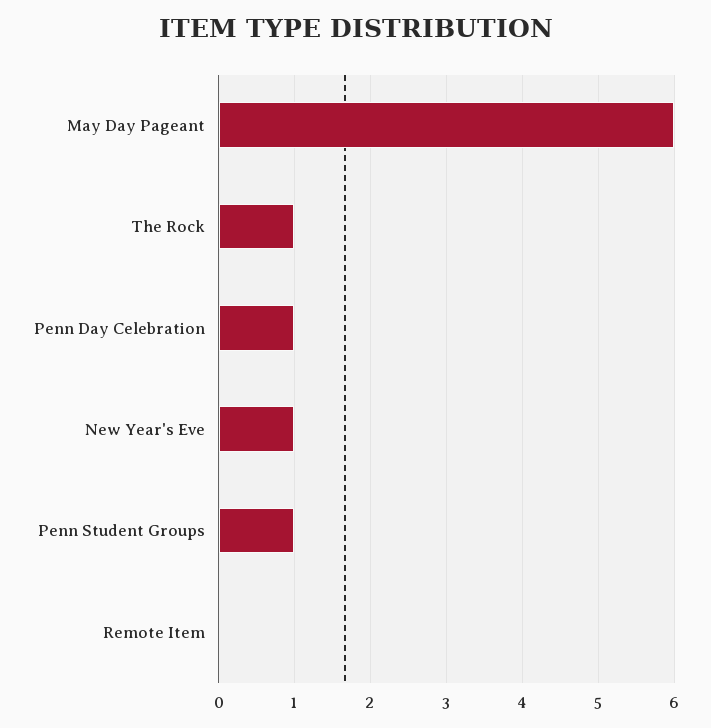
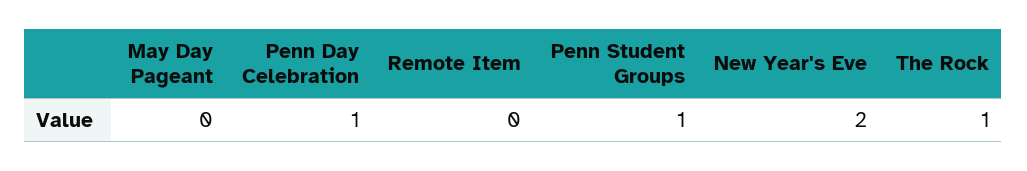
  {
-   "May Day Pageant": 6,
+   "May Day Pageant": 0,
    "The Rock": 1,
    "Penn Day Celebration": 1,
-   "New Year's Eve": 1,
+   "New Year's Eve": 2,
    "Penn Student Groups": 1,
    "Remote Item": 0
  }

